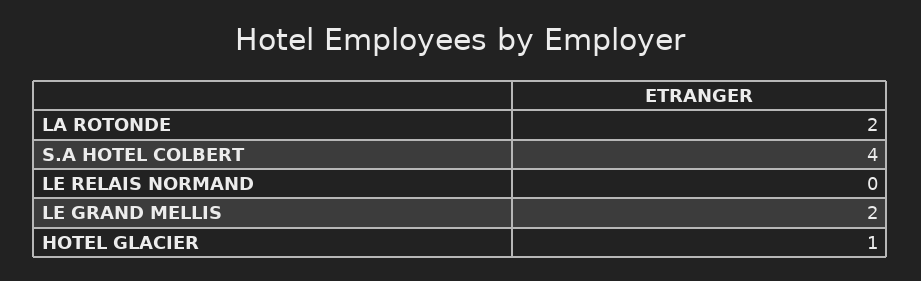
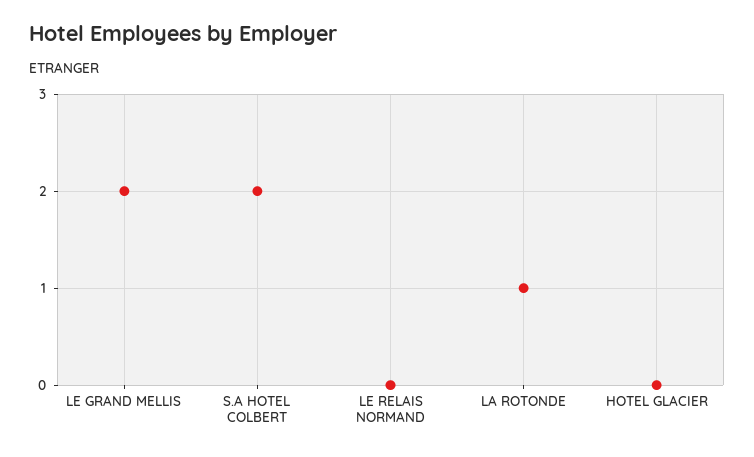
  {
-   "LA ROTONDE": 2,
+   "LA ROTONDE": 1,
-   "S.A HOTEL COLBERT": 4,
+   "S.A HOTEL COLBERT": 2,
    "LE RELAIS NORMAND": 0,
    "LE GRAND MELLIS": 2,
-   "HOTEL GLACIER": 1
+   "HOTEL GLACIER": 0
  }

